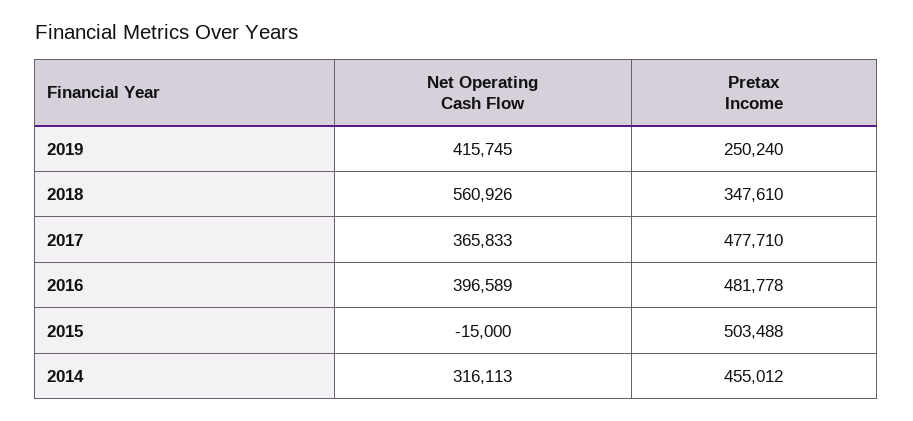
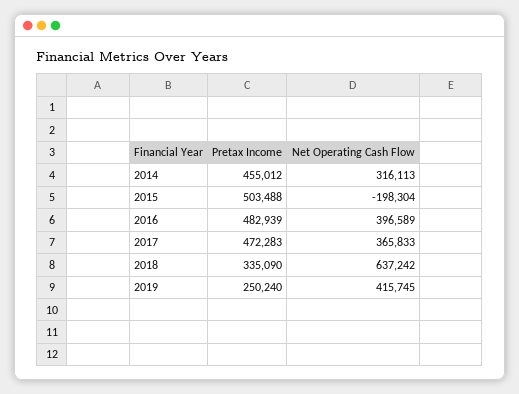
  {
    "Net Operating Cash Flow": {
      "2019": 415745,
-     "2018": 560926,
+     "2018": 637242,
      "2017": 365833,
      "2016": 396589,
-     "2015": -15000,
+     "2015": -198304,
      "2014": 316113
    },
    "Pretax Income": {
      "2019": 250240,
-     "2018": 347610,
+     "2018": 335090,
-     "2017": 477710,
+     "2017": 472283,
-     "2016": 481778,
+     "2016": 482939,
      "2015": 503488,
      "2014": 455012
    }
  }

